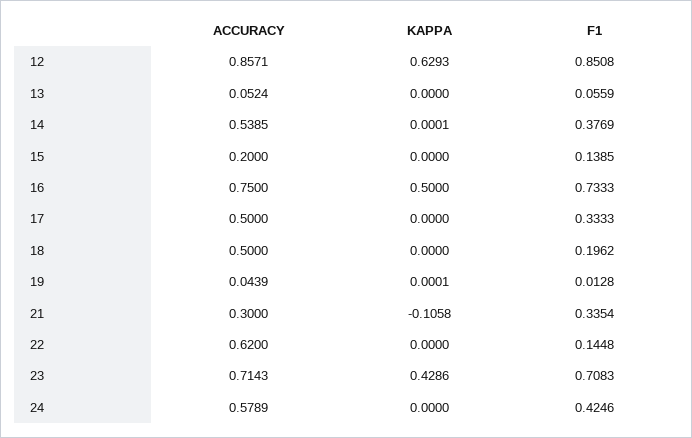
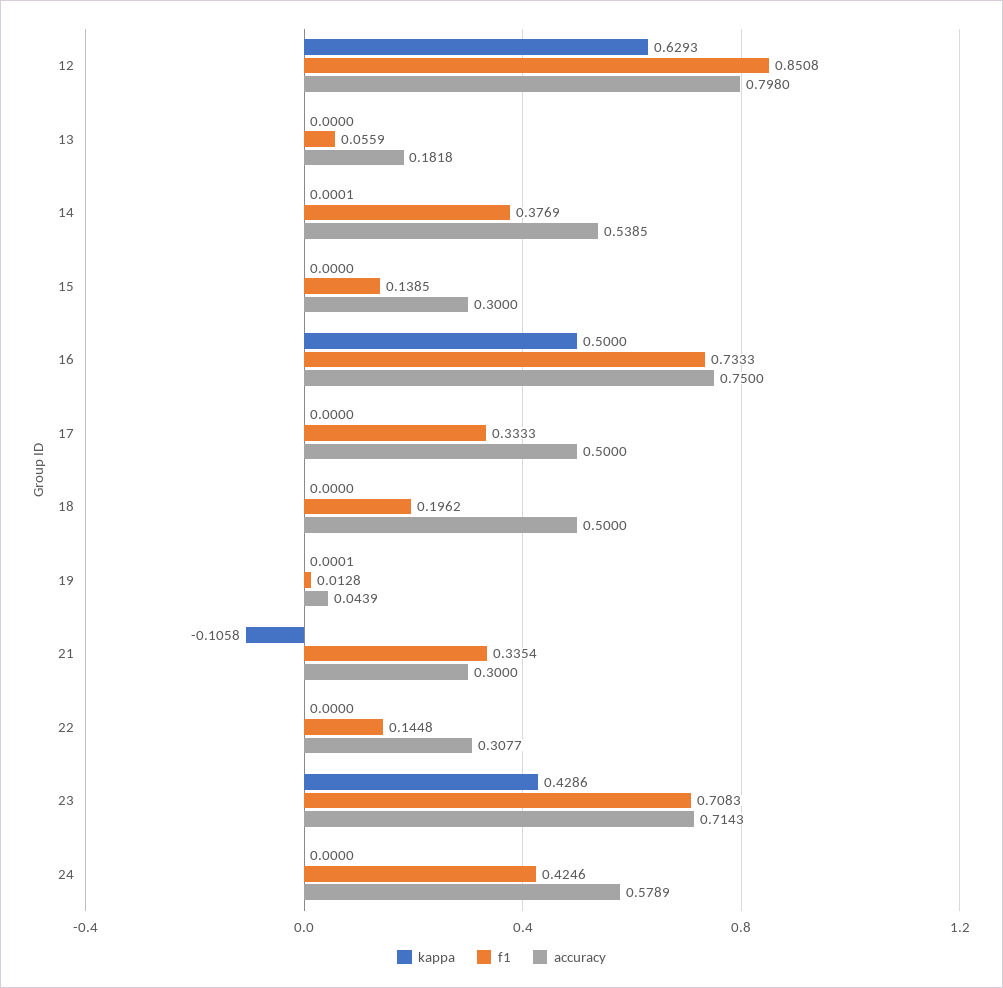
  {
    "ACCURACY": {
-     "12": 0.8571,
+     "12": 0.798,
-     "13": 0.0524,
+     "13": 0.1818,
      "14": 0.5385,
-     "15": 0.2,
+     "15": 0.3,
      "16": 0.75,
      "17": 0.5,
      "18": 0.5,
      "19": 0.0439,
      "21": 0.3,
-     "22": 0.62,
+     "22": 0.3077,
      "23": 0.7143,
      "24": 0.5789
    },
    "KAPPA": {
      "12": 0.6293,
      "13": 0,
      "14": 0.0001,
      "15": 0,
      "16": 0.5,
      "17": 0,
      "18": 0,
      "19": 0.0001,
      "21": -0.1058,
      "22": 0,
      "23": 0.4286,
      "24": 0
    },
    "F1": {
      "12": 0.8508,
      "13": 0.0559,
      "14": 0.3769,
      "15": 0.1385,
      "16": 0.7333,
      "17": 0.3333,
      "18": 0.1962,
      "19": 0.0128,
      "21": 0.3354,
      "22": 0.1448,
      "23": 0.7083,
      "24": 0.4246
    }
  }

